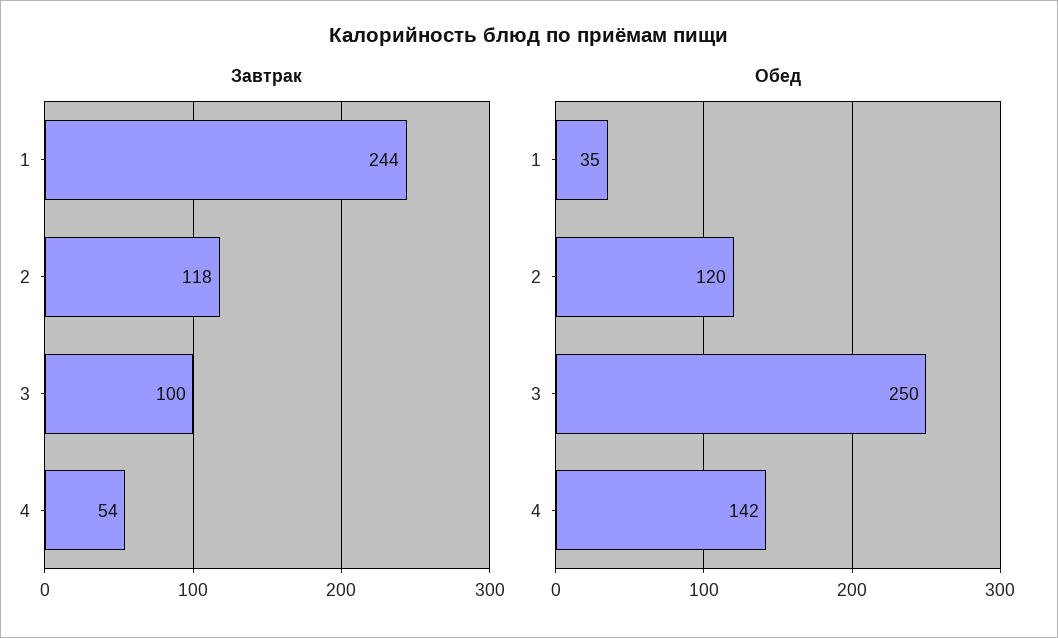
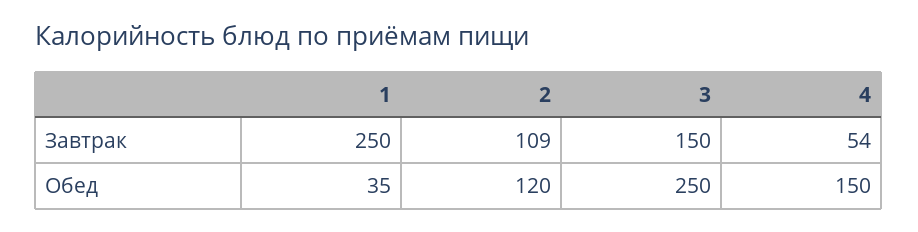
  {
    "Завтрак": {
-     "1": 244,
+     "1": 250,
-     "2": 118,
+     "2": 109,
-     "3": 100,
+     "3": 150,
      "4": 54
    },
    "Обед": {
      "1": 35,
      "2": 120,
      "3": 250,
-     "4": 142
+     "4": 150
    }
  }

